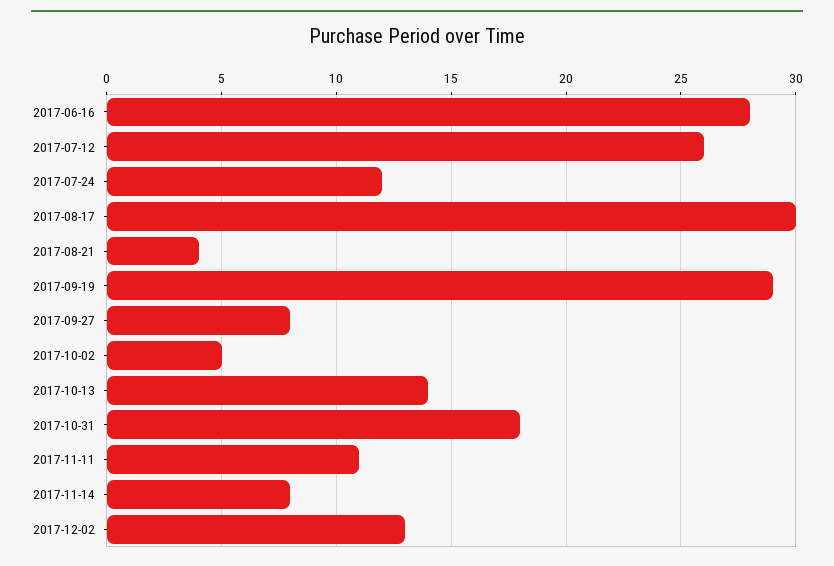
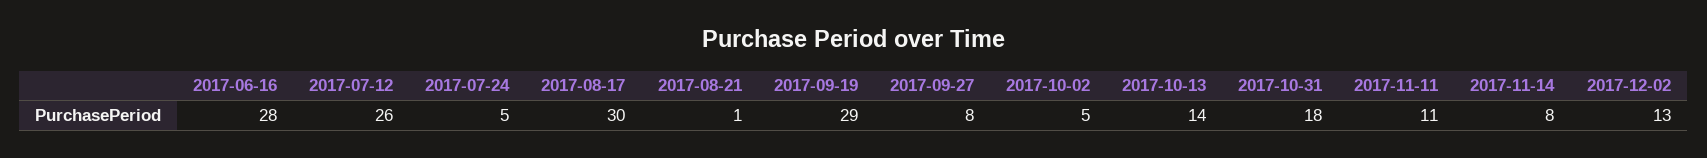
  {
    "2017-06-16": 28,
    "2017-07-12": 26,
-   "2017-07-24": 12,
+   "2017-07-24": 5,
    "2017-08-17": 30,
-   "2017-08-21": 4,
+   "2017-08-21": 1,
    "2017-09-19": 29,
    "2017-09-27": 8,
    "2017-10-02": 5,
    "2017-10-13": 14,
    "2017-10-31": 18,
    "2017-11-11": 11,
    "2017-11-14": 8,
    "2017-12-02": 13
  }

